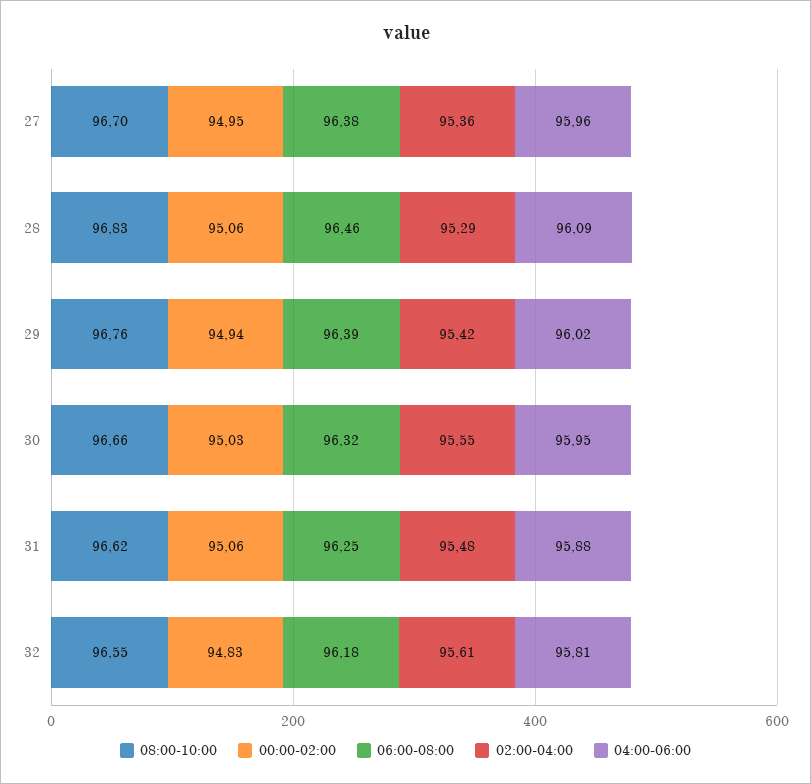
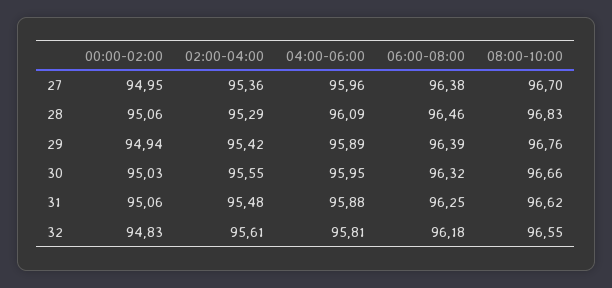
  {
    "08:00-10:00": {
      "27": 96.7,
      "28": 96.83,
      "29": 96.76,
      "30": 96.66,
      "31": 96.62,
      "32": 96.55
    },
    "00:00-02:00": {
      "27": 94.95,
      "28": 95.06,
      "29": 94.94,
      "30": 95.03,
      "31": 95.06,
      "32": 94.83
    },
    "06:00-08:00": {
      "27": 96.38,
      "28": 96.46,
      "29": 96.39,
      "30": 96.32,
      "31": 96.25,
      "32": 96.18
    },
    "02:00-04:00": {
      "27": 95.36,
      "28": 95.29,
      "29": 95.42,
      "30": 95.55,
      "31": 95.48,
      "32": 95.61
    },
    "04:00-06:00": {
      "27": 95.96,
      "28": 96.09,
-     "29": 96.02,
+     "29": 95.89,
      "30": 95.95,
      "31": 95.88,
      "32": 95.81
    }
  }

